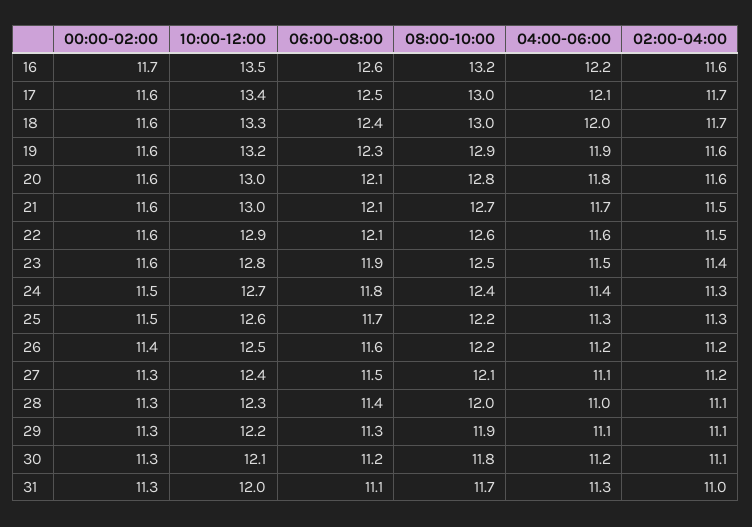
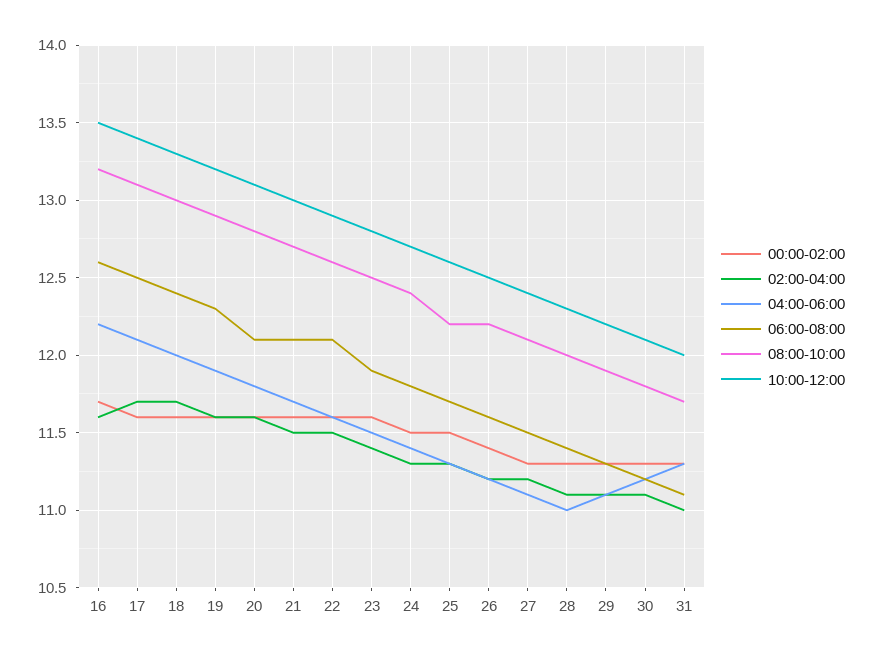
  {
    "00:00-02:00": {
      "16": 11.7,
      "17": 11.6,
      "18": 11.6,
      "19": 11.6,
      "20": 11.6,
      "21": 11.6,
      "22": 11.6,
      "23": 11.6,
      "24": 11.5,
      "25": 11.5,
      "26": 11.4,
      "27": 11.3,
      "28": 11.3,
      "29": 11.3,
      "30": 11.3,
      "31": 11.3
    },
    "10:00-12:00": {
      "16": 13.5,
      "17": 13.4,
      "18": 13.3,
      "19": 13.2,
-     "20": 13,
+     "20": 13.1,
      "21": 13,
      "22": 12.9,
      "23": 12.8,
      "24": 12.7,
      "25": 12.6,
      "26": 12.5,
      "27": 12.4,
      "28": 12.3,
      "29": 12.2,
      "30": 12.1,
      "31": 12
    },
    "06:00-08:00": {
      "16": 12.6,
      "17": 12.5,
      "18": 12.4,
      "19": 12.3,
      "20": 12.1,
      "21": 12.1,
      "22": 12.1,
      "23": 11.9,
      "24": 11.8,
      "25": 11.7,
      "26": 11.6,
      "27": 11.5,
      "28": 11.4,
      "29": 11.3,
      "30": 11.2,
      "31": 11.1
    },
    "08:00-10:00": {
      "16": 13.2,
-     "17": 13,
+     "17": 13.1,
      "18": 13,
      "19": 12.9,
      "20": 12.8,
      "21": 12.7,
      "22": 12.6,
      "23": 12.5,
      "24": 12.4,
      "25": 12.2,
      "26": 12.2,
      "27": 12.1,
      "28": 12,
      "29": 11.9,
      "30": 11.8,
      "31": 11.7
    },
    "04:00-06:00": {
      "16": 12.2,
      "17": 12.1,
      "18": 12,
      "19": 11.9,
      "20": 11.8,
      "21": 11.7,
      "22": 11.6,
      "23": 11.5,
      "24": 11.4,
      "25": 11.3,
      "26": 11.2,
      "27": 11.1,
      "28": 11,
      "29": 11.1,
      "30": 11.2,
      "31": 11.3
    },
    "02:00-04:00": {
      "16": 11.6,
      "17": 11.7,
      "18": 11.7,
      "19": 11.6,
      "20": 11.6,
      "21": 11.5,
      "22": 11.5,
      "23": 11.4,
      "24": 11.3,
      "25": 11.3,
      "26": 11.2,
      "27": 11.2,
      "28": 11.1,
      "29": 11.1,
      "30": 11.1,
      "31": 11
    }
  }

